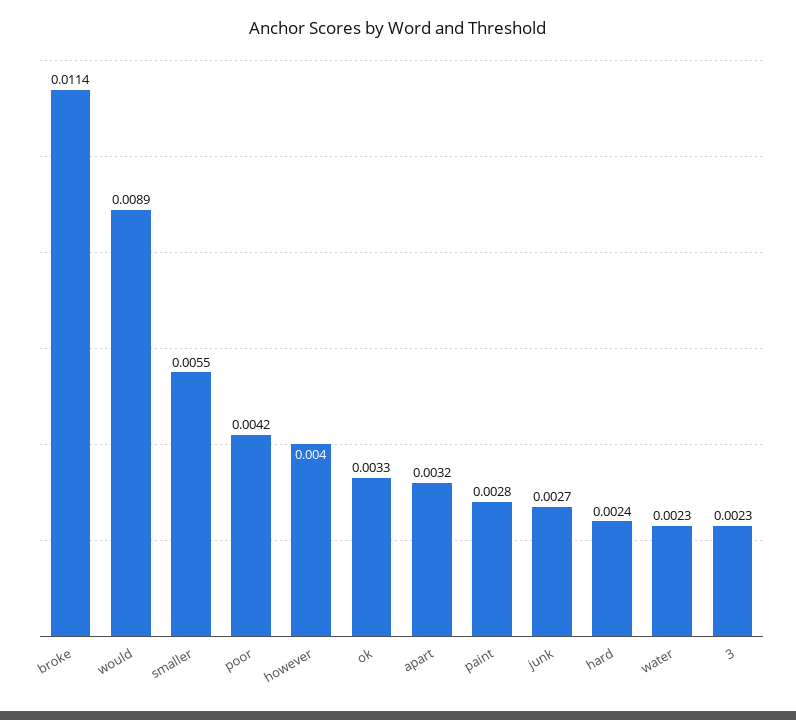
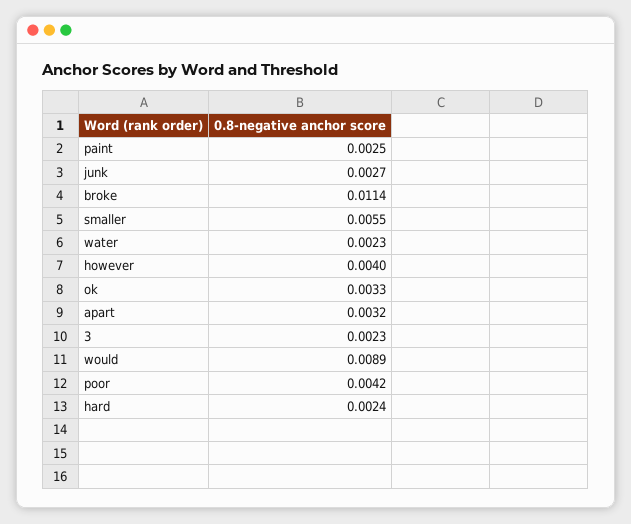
  {
    "broke": 0.0114,
    "would": 0.0089,
    "smaller": 0.0055,
    "poor": 0.0042,
    "however": 0.004,
    "ok": 0.0033,
    "apart": 0.0032,
-   "paint": 0.0028,
+   "paint": 0.0025,
    "junk": 0.0027,
    "hard": 0.0024,
    "water": 0.0023,
    "3": 0.0023
  }

